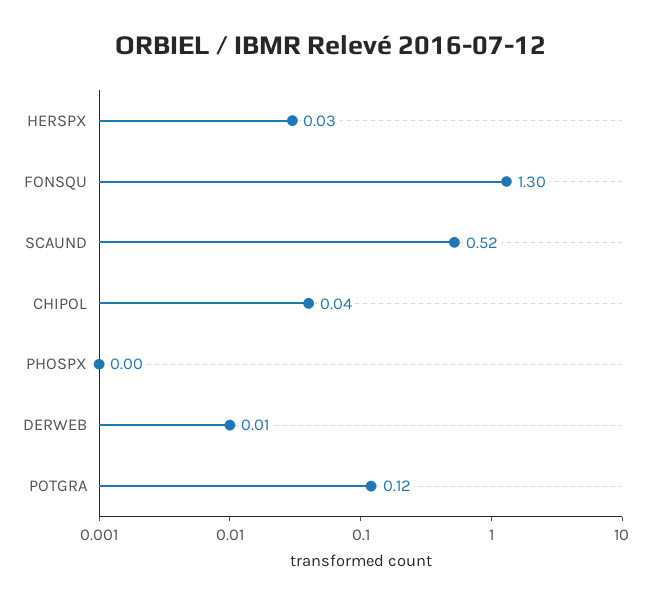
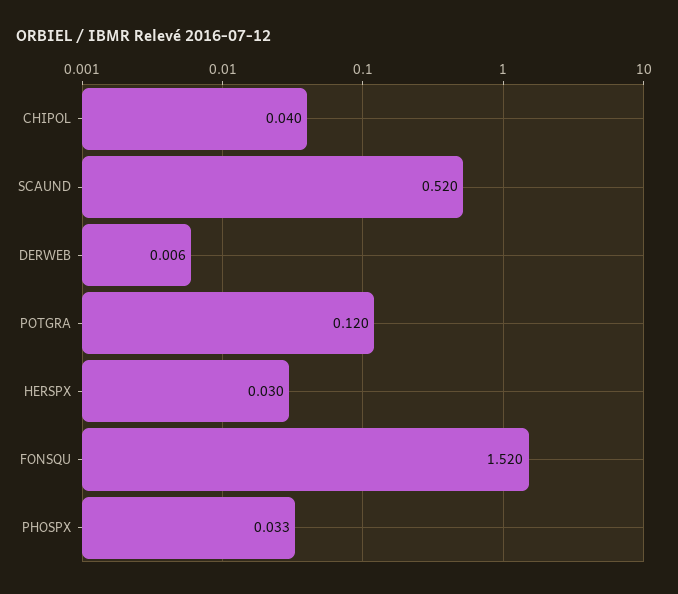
  {
    "HERSPX": 0.03,
-   "FONSQU": 1.3,
+   "FONSQU": 1.52,
    "SCAUND": 0.52,
    "CHIPOL": 0.04,
-   "PHOSPX": 0,
+   "PHOSPX": 0.033,
    "DERWEB": 0.006,
    "POTGRA": 0.12
  }

